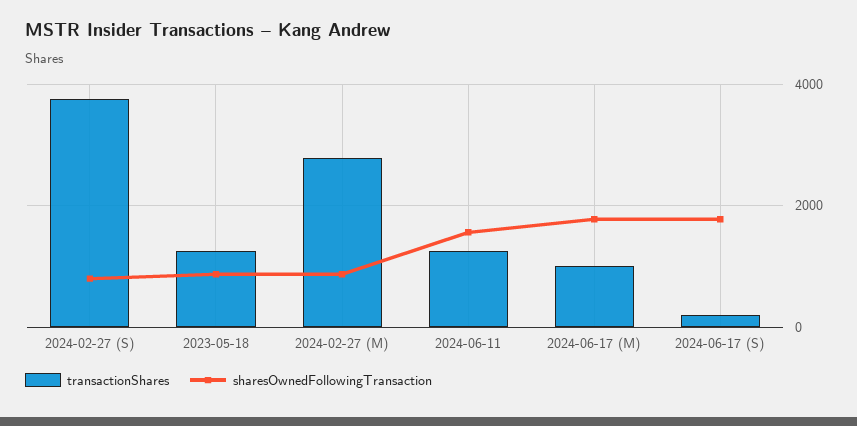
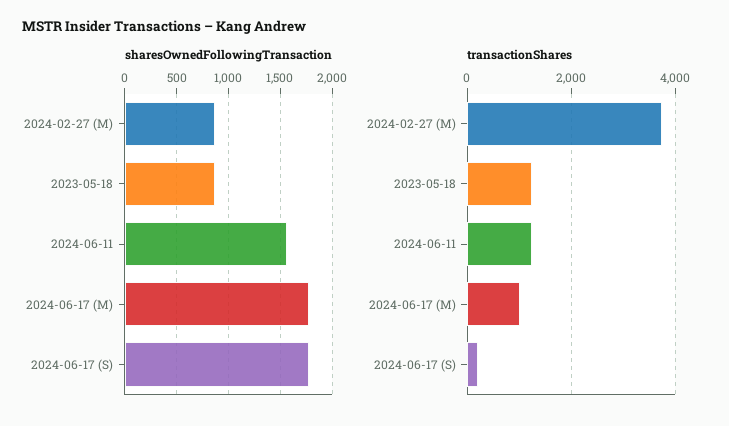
  {
    "transactionShares": {
-     "2024-02-27 (S)": 3800,
      "2023-05-18": 1200,
-     "2024-02-27 (M)": 2800,
+     "2024-02-27 (M)": 3800,
      "2024-06-11": 1200,
      "2024-06-17 (M)": 1000,
      "2024-06-17 (S)": 200
    },
    "sharesOwnedFollowingTransaction": {
-     "2024-02-27 (S)": 800,
      "2023-05-18": 900,
      "2024-02-27 (M)": 900,
      "2024-06-11": 1600,
      "2024-06-17 (M)": 1800,
      "2024-06-17 (S)": 1800
    }
  }

